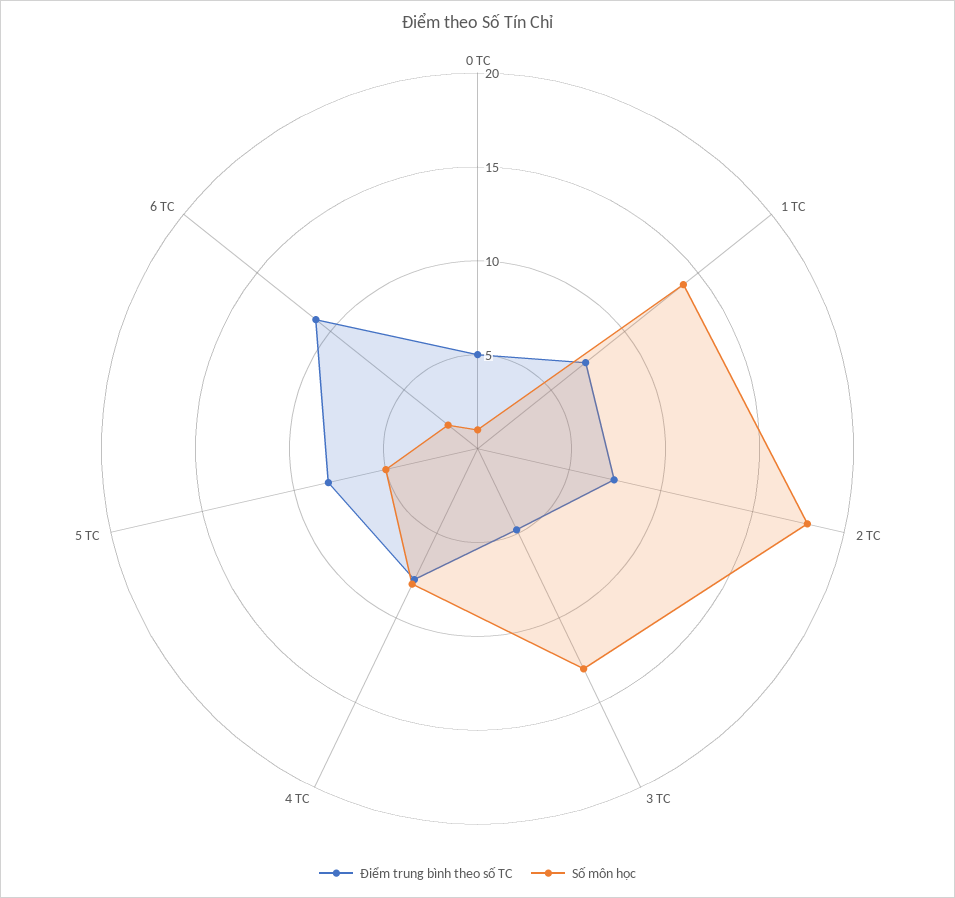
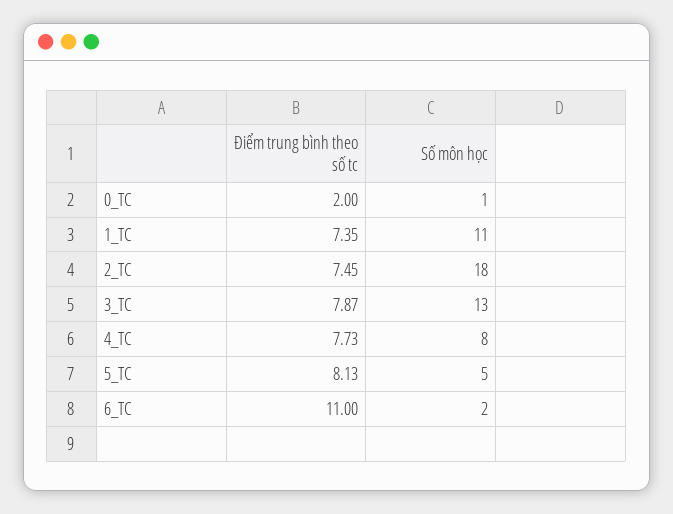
  {
    "Điểm trung bình theo số TC": {
-     "0 TC": 5,
+     "0 TC": 2,
      "1 TC": 7.35,
      "2 TC": 7.45,
-     "3 TC": 5,
+     "3 TC": 7.87,
      "4 TC": 7.73,
      "5 TC": 8.13,
      "6 TC": 11
    },
    "Số môn học": {
      "0 TC": 1,
-     "1 TC": 14,
+     "1 TC": 11,
      "2 TC": 18,
      "3 TC": 13,
      "4 TC": 8,
      "5 TC": 5,
      "6 TC": 2
    }
  }

